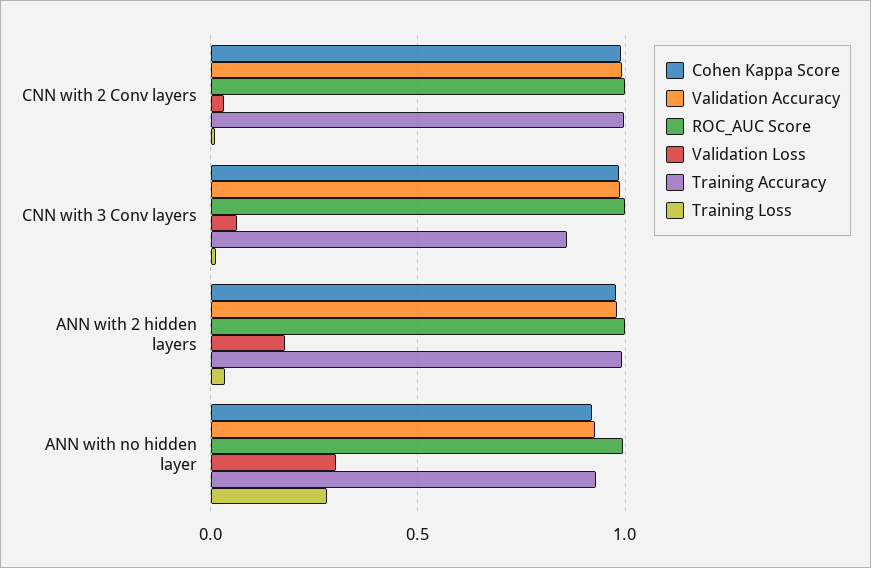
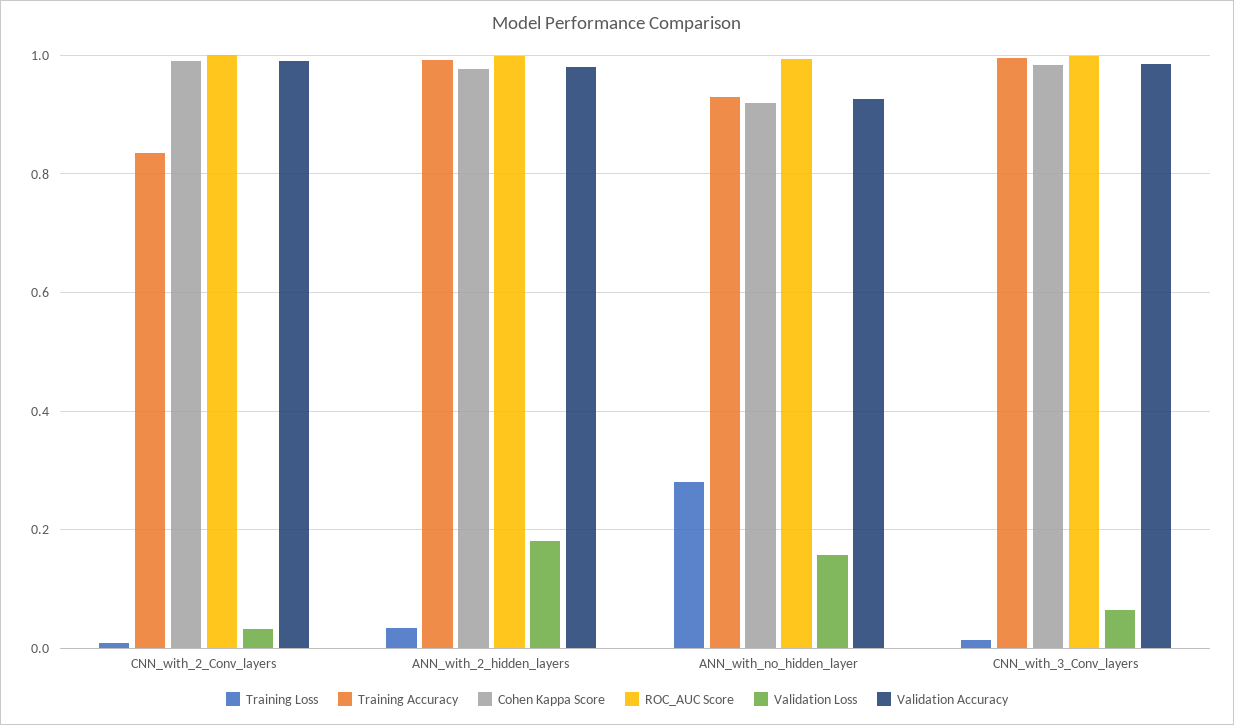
  {
    "Cohen Kappa Score": {
      "CNN with 2 Conv layers": 1,
      "CNN with 3 Conv layers": 0.98,
      "ANN with 2 hidden layers": 0.98,
      "ANN with no hidden layer": 0.92
    },
    "Validation Accuracy": {
      "CNN with 2 Conv layers": 1,
      "CNN with 3 Conv layers": 0.98,
      "ANN with 2 hidden layers": 0.98,
      "ANN with no hidden layer": 0.92
    },
    "ROC_AUC Score": {
      "CNN with 2 Conv layers": 1,
      "CNN with 3 Conv layers": 1,
      "ANN with 2 hidden layers": 1,
      "ANN with no hidden layer": 1
    },
    "Validation Loss": {
      "CNN with 2 Conv layers": 0.04,
      "CNN with 3 Conv layers": 0.06,
      "ANN with 2 hidden layers": 0.18,
-     "ANN with no hidden layer": 0.3
+     "ANN with no hidden layer": 0.16
    },
    "Training Accuracy": {
-     "CNN with 2 Conv layers": 1,
+     "CNN with 2 Conv layers": 0.84,
-     "CNN with 3 Conv layers": 0.85,
+     "CNN with 3 Conv layers": 1,
      "ANN with 2 hidden layers": 1,
      "ANN with no hidden layer": 0.92
    },
    "Training Loss": {
      "CNN with 2 Conv layers": 0,
      "CNN with 3 Conv layers": 0.02,
      "ANN with 2 hidden layers": 0.04,
      "ANN with no hidden layer": 0.28
    }
  }

